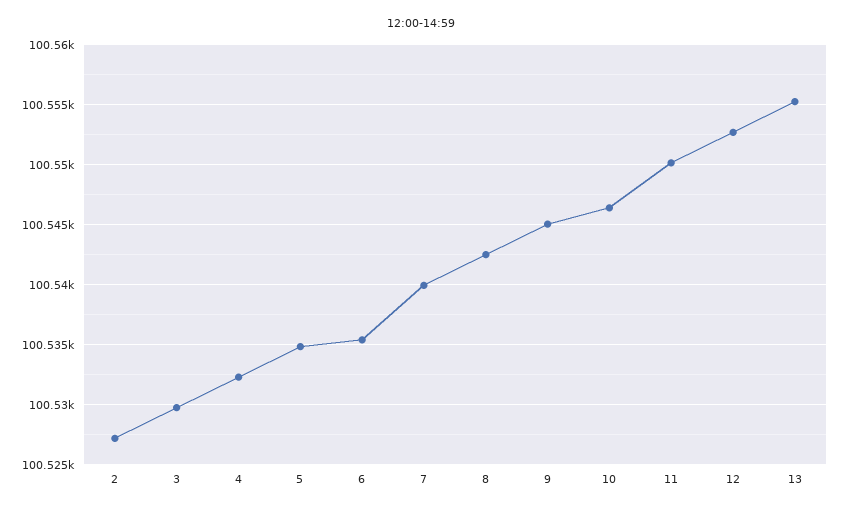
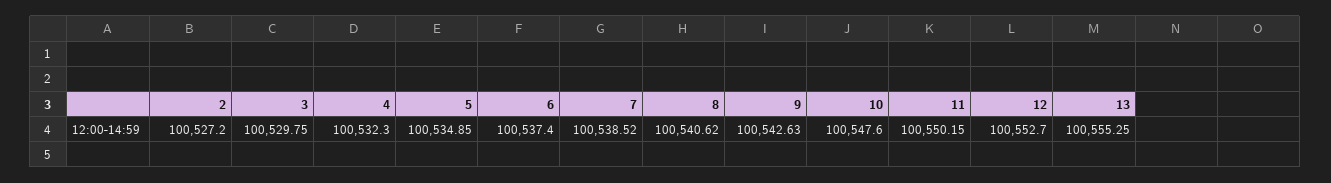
  {
    "2": 100527.2,
    "3": 100529.75,
    "4": 100532.3,
    "5": 100534.85,
-   "6": 100535.5,
+   "6": 100537.4,
-   "7": 100540,
+   "7": 100538.52,
-   "8": 100542.5,
+   "8": 100540.62,
-   "9": 100545,
+   "9": 100542.63,
-   "10": 100546.5,
+   "10": 100547.6,
    "11": 100550.15,
    "12": 100552.7,
    "13": 100555.25
  }

